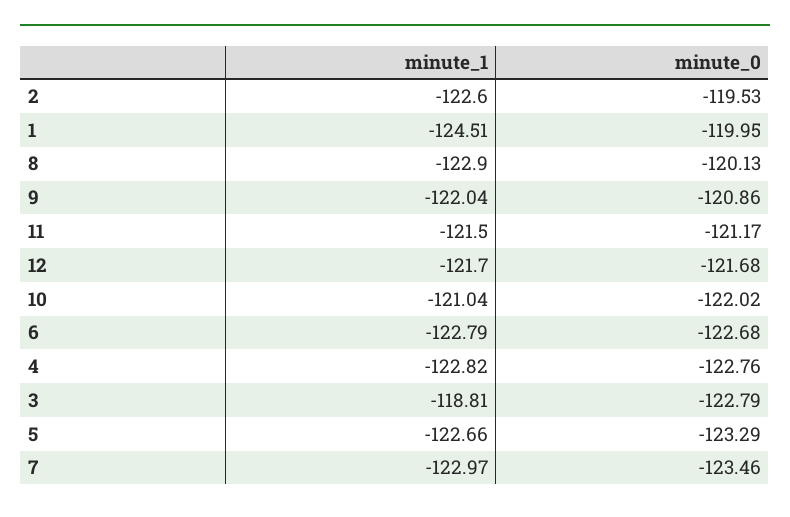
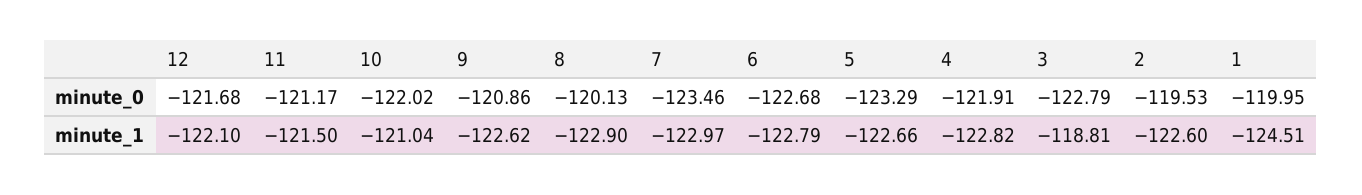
  {
    "minute_1": {
      "2": -122.6,
      "1": -124.51,
      "8": -122.9,
-     "9": -122.04,
+     "9": -122.62,
      "11": -121.5,
-     "12": -121.7,
+     "12": -122.1,
      "10": -121.04,
      "6": -122.79,
      "4": -122.82,
      "3": -118.81,
      "5": -122.66,
      "7": -122.97
    },
    "minute_0": {
      "2": -119.53,
      "1": -119.95,
      "8": -120.13,
      "9": -120.86,
      "11": -121.17,
      "12": -121.68,
      "10": -122.02,
      "6": -122.68,
-     "4": -122.76,
+     "4": -121.91,
      "3": -122.79,
      "5": -123.29,
      "7": -123.46
    }
  }

